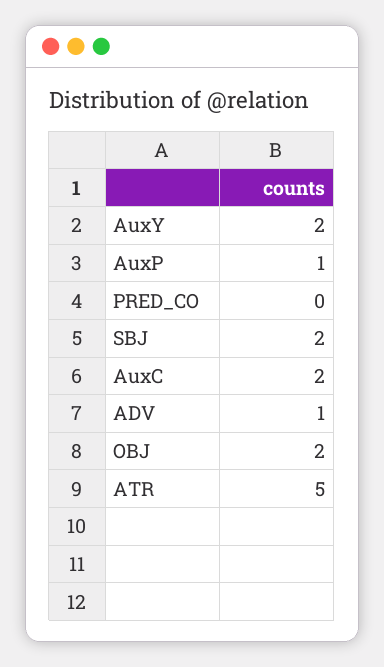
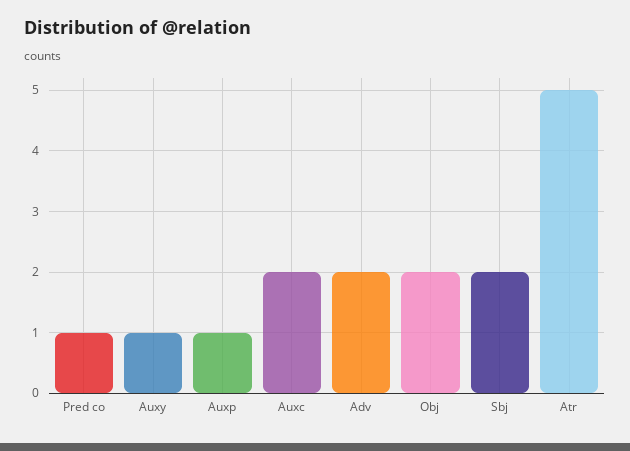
  {
-   "AuxY": 2,
+   "AuxY": 1,
    "AuxP": 1,
-   "PRED_CO": 0,
+   "PRED_CO": 1,
    "SBJ": 2,
    "AuxC": 2,
-   "ADV": 1,
+   "ADV": 2,
    "OBJ": 2,
    "ATR": 5
  }

